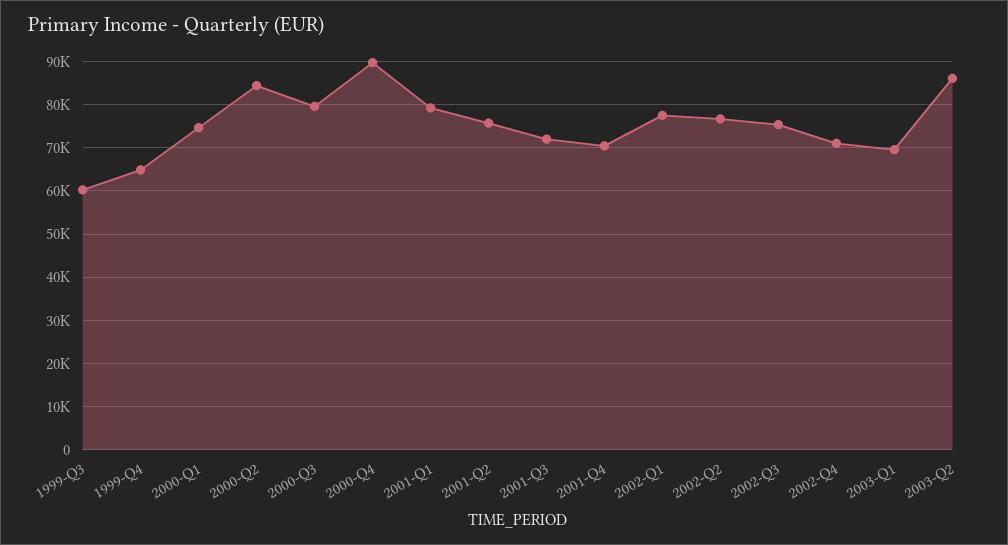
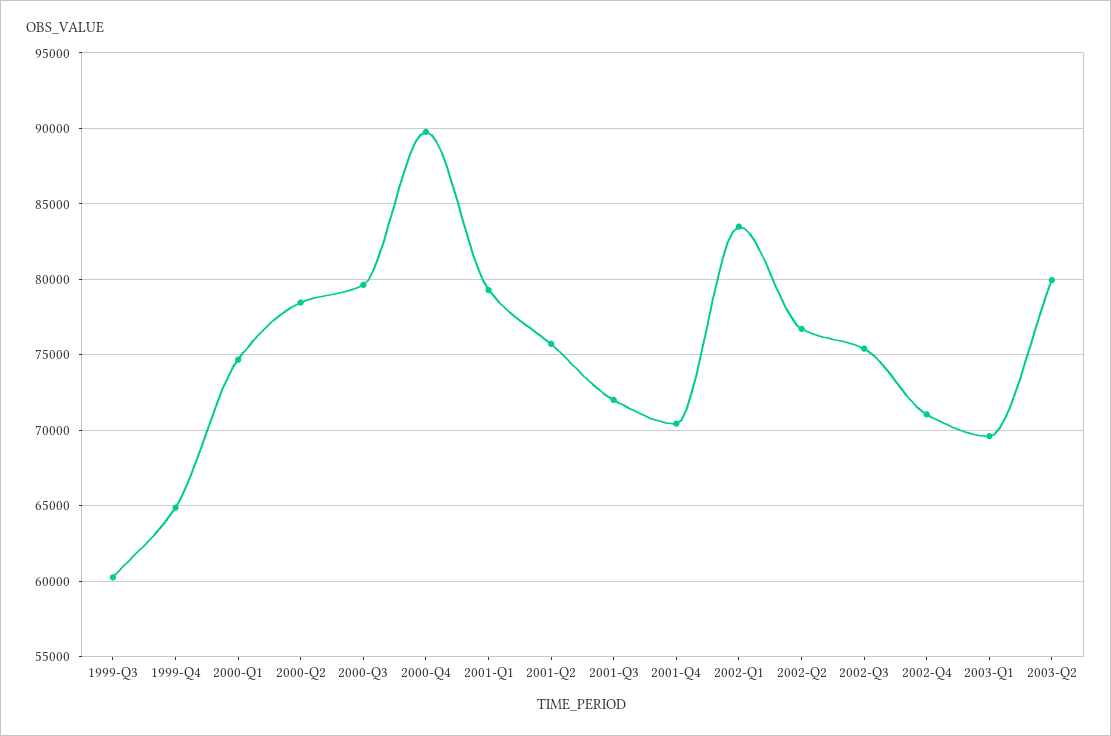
  {
    "1999-Q3": 60500,
    "1999-Q4": 65000,
    "2000-Q1": 74500,
-   "2000-Q2": 84000,
+   "2000-Q2": 78500,
    "2000-Q3": 79500,
    "2000-Q4": 90000,
    "2001-Q1": 79500,
    "2001-Q2": 75500,
    "2001-Q3": 72000,
    "2001-Q4": 70500,
-   "2002-Q1": 78000,
+   "2002-Q1": 83500,
    "2002-Q2": 76500,
    "2002-Q3": 75500,
    "2002-Q4": 71000,
    "2003-Q1": 69500,
-   "2003-Q2": 86000
+   "2003-Q2": 80000
  }

